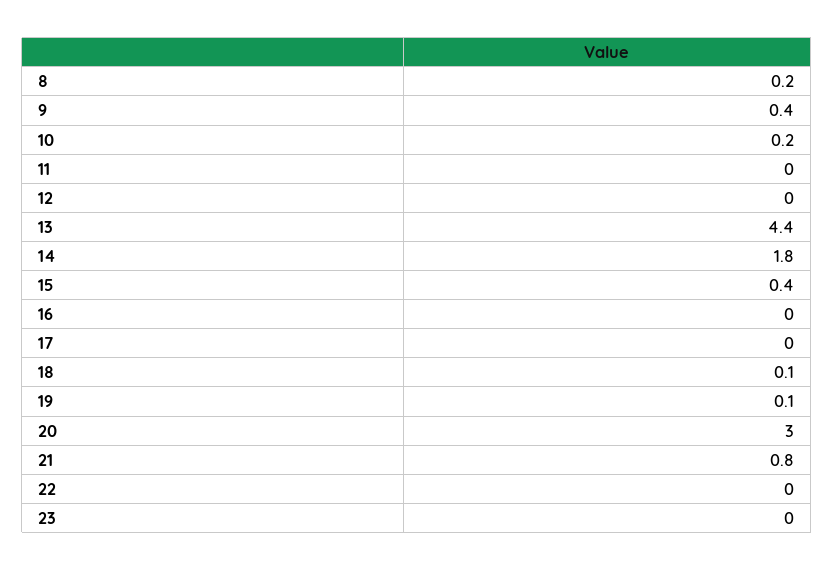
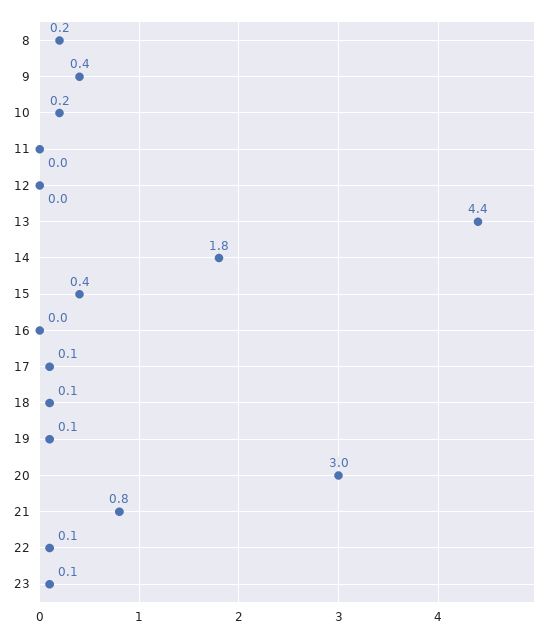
  {
    "8": 0.2,
    "9": 0.4,
    "10": 0.2,
    "11": 0,
    "12": 0,
    "13": 4.4,
    "14": 1.8,
    "15": 0.4,
    "16": 0,
-   "17": 0,
+   "17": 0.1,
    "18": 0.1,
    "19": 0.1,
    "20": 3,
    "21": 0.8,
-   "22": 0,
+   "22": 0.1,
-   "23": 0
+   "23": 0.1
  }

